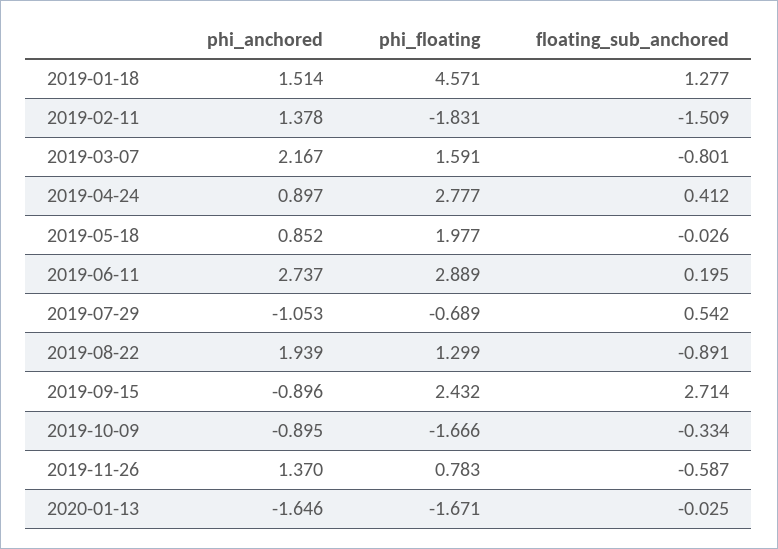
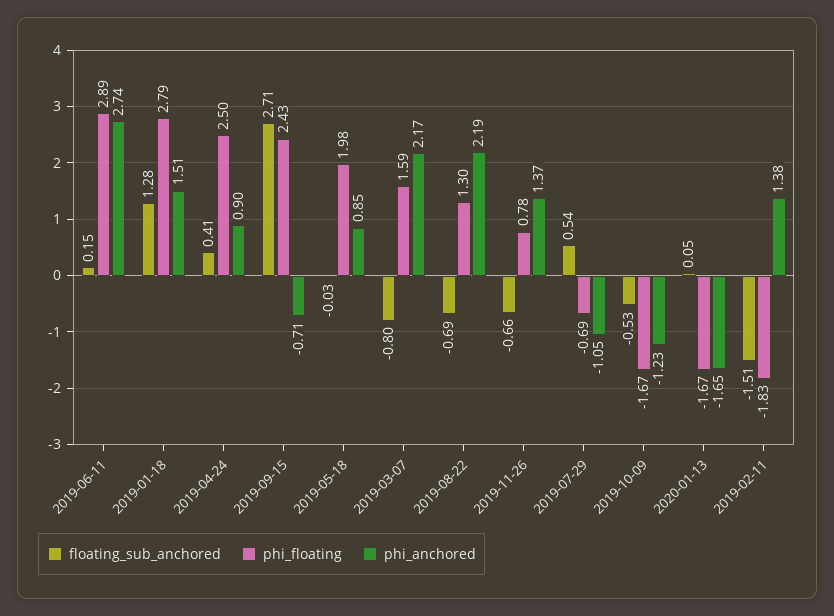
  {
    "phi_anchored": {
      "2019-01-18": 1.514,
      "2019-02-11": 1.378,
      "2019-03-07": 2.167,
      "2019-04-24": 0.897,
      "2019-05-18": 0.852,
      "2019-06-11": 2.737,
      "2019-07-29": -1.053,
-     "2019-08-22": 1.939,
+     "2019-08-22": 2.19,
-     "2019-09-15": -0.896,
+     "2019-09-15": -0.71,
-     "2019-10-09": -0.895,
+     "2019-10-09": -1.23,
      "2019-11-26": 1.37,
      "2020-01-13": -1.646
    },
    "phi_floating": {
-     "2019-01-18": 4.571,
+     "2019-01-18": 2.79,
      "2019-02-11": -1.831,
      "2019-03-07": 1.591,
-     "2019-04-24": 2.777,
+     "2019-04-24": 2.5,
      "2019-05-18": 1.977,
      "2019-06-11": 2.889,
      "2019-07-29": -0.689,
      "2019-08-22": 1.299,
      "2019-09-15": 2.432,
      "2019-10-09": -1.666,
      "2019-11-26": 0.783,
      "2020-01-13": -1.671
    },
    "floating_sub_anchored": {
      "2019-01-18": 1.277,
      "2019-02-11": -1.509,
      "2019-03-07": -0.801,
      "2019-04-24": 0.412,
      "2019-05-18": -0.026,
-     "2019-06-11": 0.195,
+     "2019-06-11": 0.15,
      "2019-07-29": 0.542,
-     "2019-08-22": -0.891,
+     "2019-08-22": -0.69,
      "2019-09-15": 2.714,
-     "2019-10-09": -0.334,
+     "2019-10-09": -0.53,
-     "2019-11-26": -0.587,
+     "2019-11-26": -0.66,
-     "2020-01-13": -0.025
+     "2020-01-13": 0.05
    }
  }

